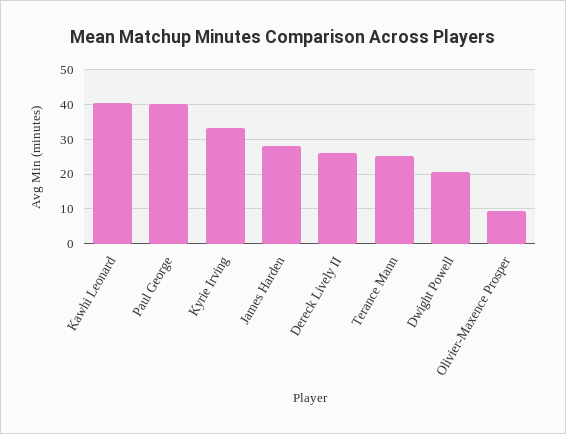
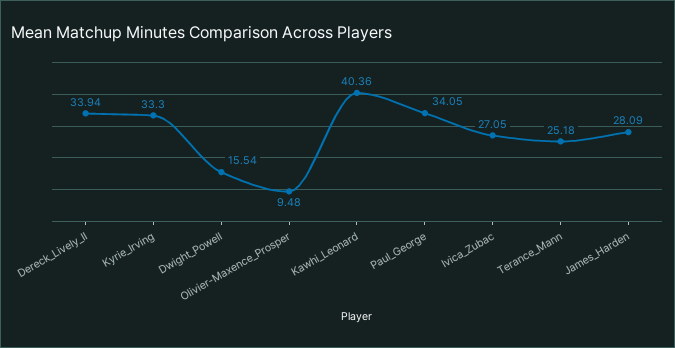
  {
    "Kawhi Leonard": 40.36,
-   "Paul George": 40,
+   "Paul George": 34.05,
    "Kyrie Irving": 33.3,
    "James Harden": 28.09,
-   "Dereck Lively II": 26,
+   "Dereck Lively II": 33.94,
    "Terance Mann": 25.18,
-   "Dwight Powell": 20,
+   "Dwight Powell": 15.54,
-   "Olivier-Maxence Prosper": 9.48
+   "Olivier-Maxence Prosper": 9.48,
+   "Ivica_Zubac": 27.05
  }

